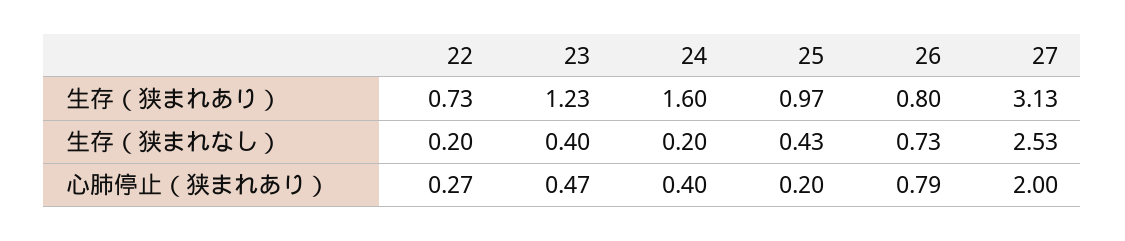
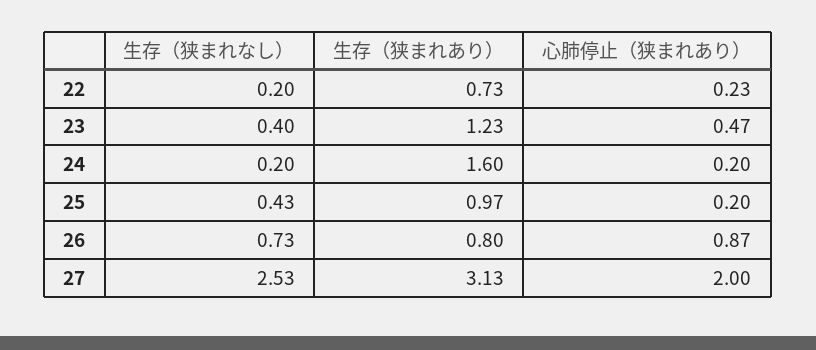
  {
    "22": {
      "生存（狭まれあり）": 0.73,
      "生存（狭まれなし）": 0.2,
-     "心肺停止（狭まれあり）": 0.27
+     "心肺停止（狭まれあり）": 0.23
    },
    "23": {
      "生存（狭まれあり）": 1.23,
      "生存（狭まれなし）": 0.4,
      "心肺停止（狭まれあり）": 0.47
    },
    "24": {
      "生存（狭まれあり）": 1.6,
      "生存（狭まれなし）": 0.2,
-     "心肺停止（狭まれあり）": 0.4
+     "心肺停止（狭まれあり）": 0.2
    },
    "25": {
      "生存（狭まれあり）": 0.97,
      "生存（狭まれなし）": 0.43,
      "心肺停止（狭まれあり）": 0.2
    },
    "26": {
      "生存（狭まれあり）": 0.8,
      "生存（狭まれなし）": 0.73,
-     "心肺停止（狭まれあり）": 0.79
+     "心肺停止（狭まれあり）": 0.87
    },
    "27": {
      "生存（狭まれあり）": 3.13,
      "生存（狭まれなし）": 2.53,
      "心肺停止（狭まれあり）": 2
    }
  }

